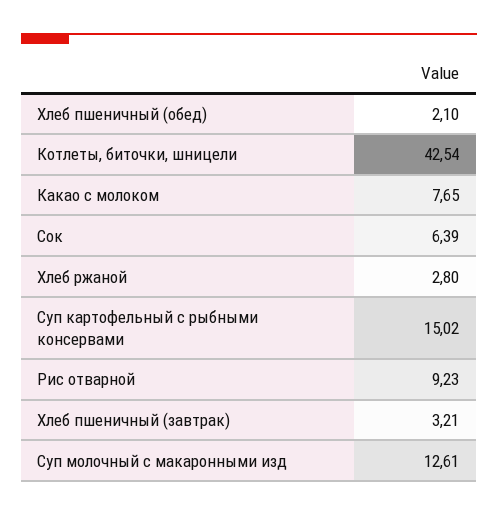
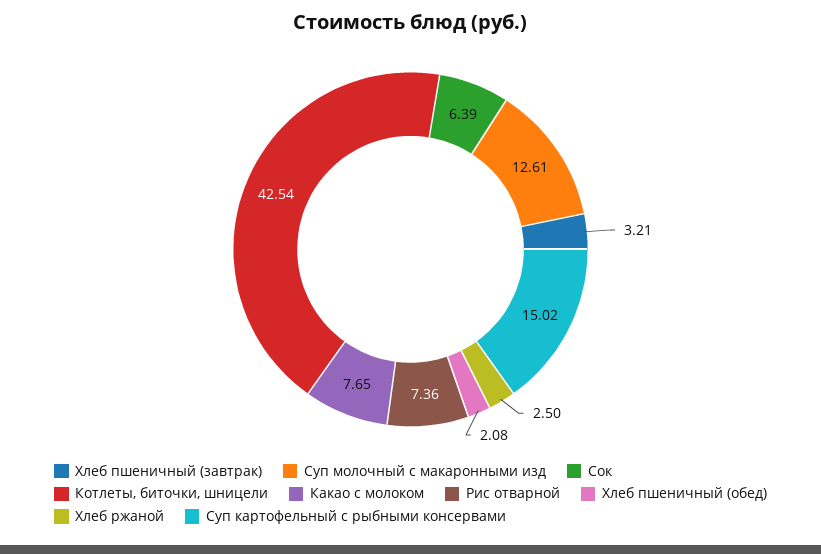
  {
-   "Хлеб пшеничный (обед)": 2.1,
+   "Хлеб пшеничный (обед)": 2.08,
    "Котлеты, биточки, шницели": 42.54,
    "Какао с молоком": 7.65,
    "Сок": 6.39,
-   "Хлеб ржаной": 2.8,
+   "Хлеб ржаной": 2.5,
    "Суп картофельный с рыбными консервами": 15.02,
-   "Рис отварной": 9.23,
+   "Рис отварной": 7.36,
    "Хлеб пшеничный (завтрак)": 3.21,
    "Суп молочный с макаронными изд": 12.61
  }

